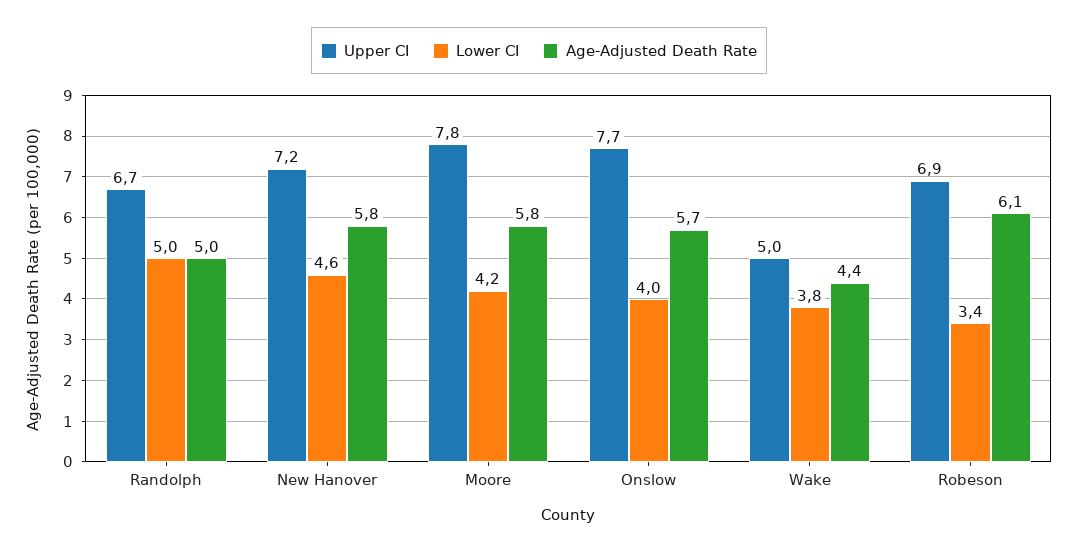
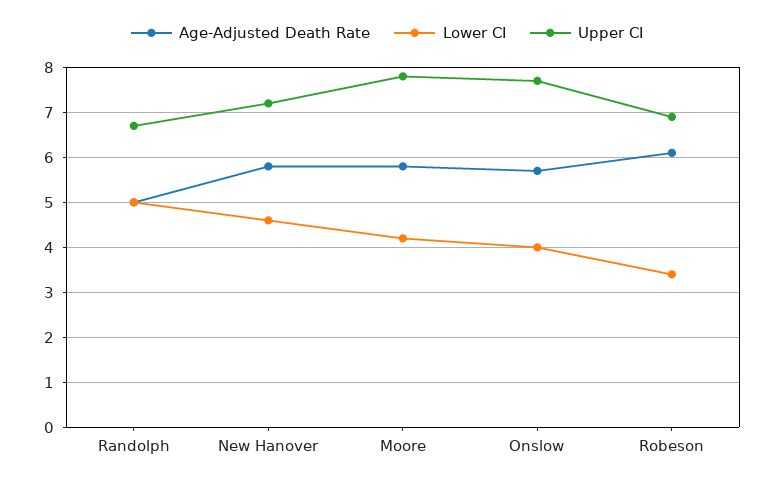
  {
    "Upper CI": {
      "Randolph": 6.7,
      "New Hanover": 7.2,
      "Moore": 7.8,
      "Onslow": 7.7,
-     "Wake": 5,
      "Robeson": 6.9
    },
    "Lower CI": {
      "Randolph": 5,
      "New Hanover": 4.6,
      "Moore": 4.2,
      "Onslow": 4,
-     "Wake": 3.8,
      "Robeson": 3.4
    },
    "Age-Adjusted Death Rate": {
      "Randolph": 5,
      "New Hanover": 5.8,
      "Moore": 5.8,
      "Onslow": 5.7,
-     "Wake": 4.4,
      "Robeson": 6.1
    }
  }

